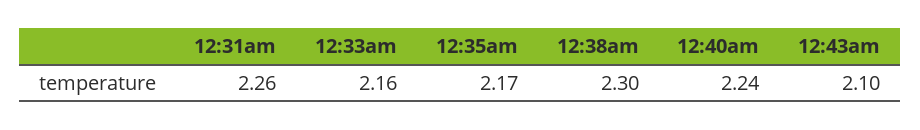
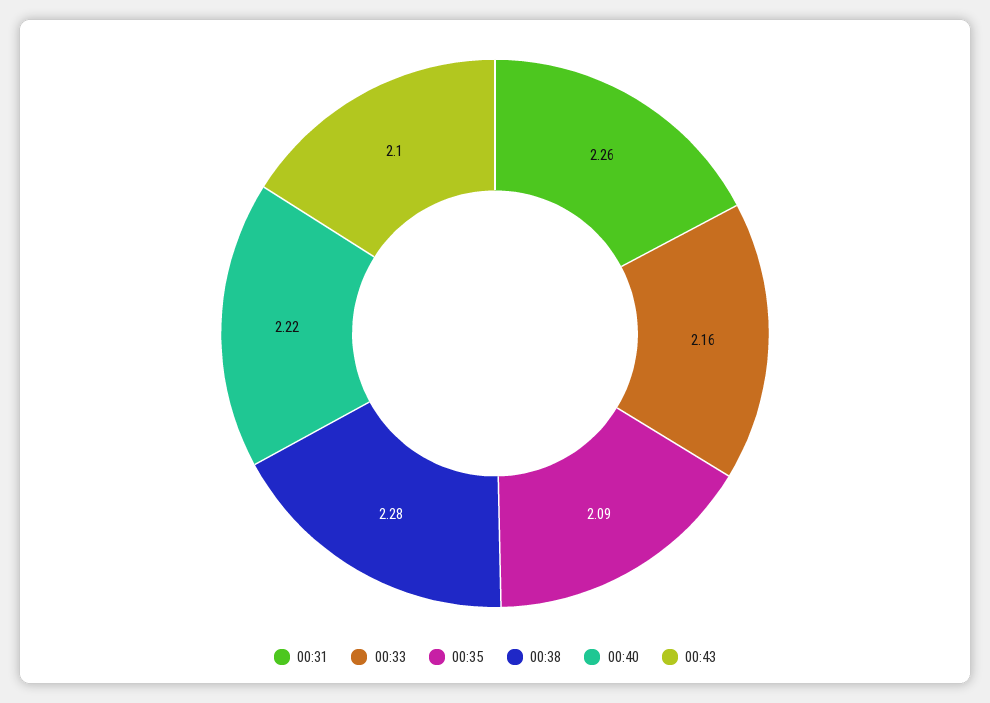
  {
    "12:31am": 2.26,
    "12:33am": 2.16,
-   "12:35am": 2.17,
+   "12:35am": 2.09,
-   "12:38am": 2.3,
+   "12:38am": 2.28,
-   "12:40am": 2.24,
+   "12:40am": 2.22,
    "12:43am": 2.1
  }

